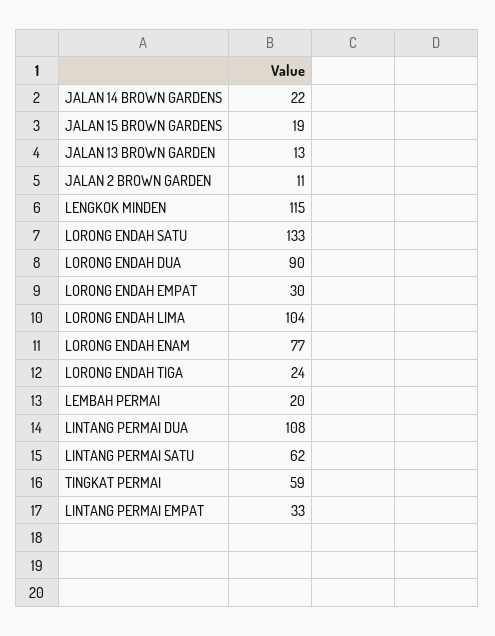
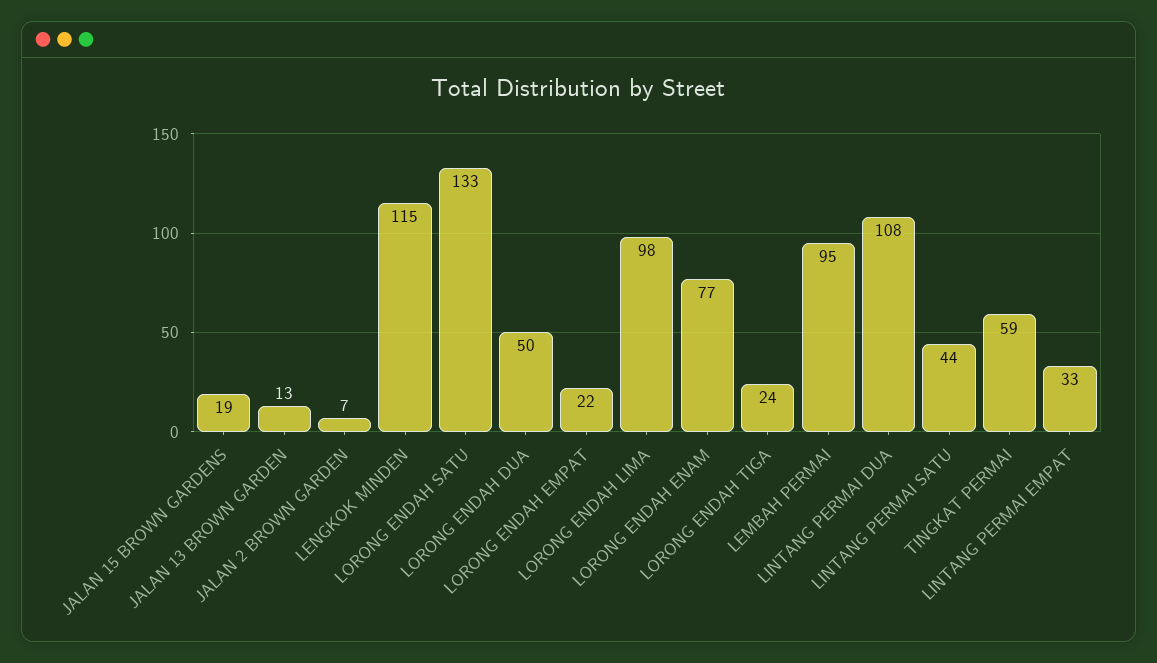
  {
-   "JALAN 14 BROWN GARDENS": 22,
    "JALAN 15 BROWN GARDENS": 19,
    "JALAN 13 BROWN GARDEN": 13,
-   "JALAN 2 BROWN GARDEN": 11,
+   "JALAN 2 BROWN GARDEN": 7,
    "LENGKOK MINDEN": 115,
    "LORONG ENDAH SATU": 133,
-   "LORONG ENDAH DUA": 90,
+   "LORONG ENDAH DUA": 50,
-   "LORONG ENDAH EMPAT": 30,
+   "LORONG ENDAH EMPAT": 22,
-   "LORONG ENDAH LIMA": 104,
+   "LORONG ENDAH LIMA": 98,
    "LORONG ENDAH ENAM": 77,
    "LORONG ENDAH TIGA": 24,
-   "LEMBAH PERMAI": 20,
+   "LEMBAH PERMAI": 95,
    "LINTANG PERMAI DUA": 108,
-   "LINTANG PERMAI SATU": 62,
+   "LINTANG PERMAI SATU": 44,
    "TINGKAT PERMAI": 59,
    "LINTANG PERMAI EMPAT": 33
  }

